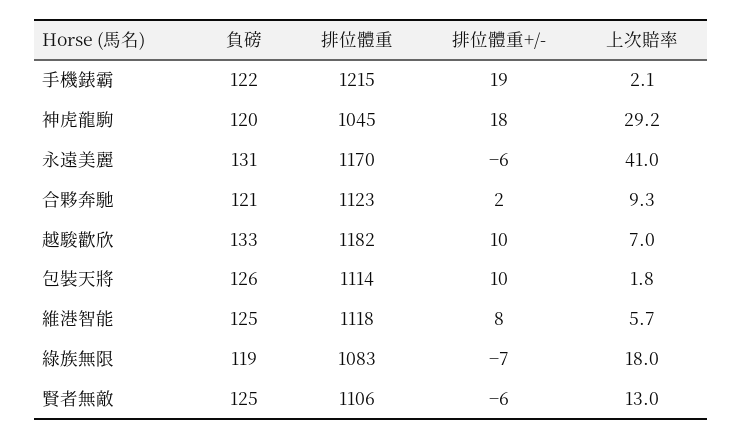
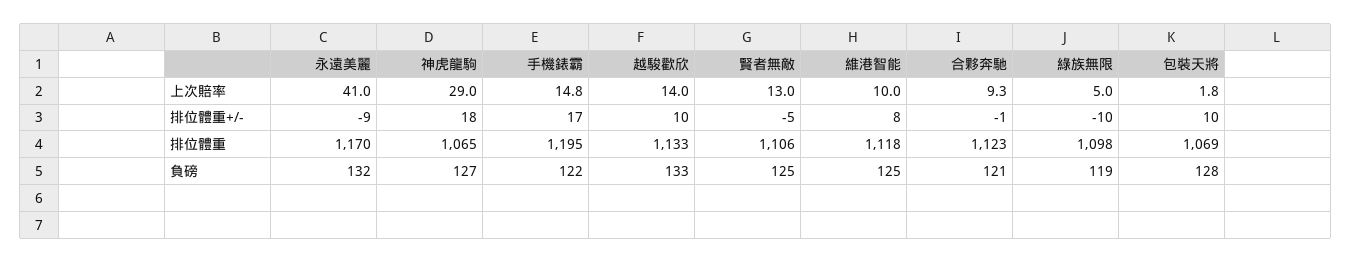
  {
    "負磅": {
      "手機錶霸": 122,
-     "神虎龍駒": 120,
+     "神虎龍駒": 127,
-     "永遠美麗": 131,
+     "永遠美麗": 132,
      "合夥奔馳": 121,
      "越駿歡欣": 133,
-     "包裝天將": 126,
+     "包裝天將": 128,
      "維港智能": 125,
      "綠族無限": 119,
      "賢者無敵": 125
    },
    "排位體重": {
-     "手機錶霸": 1215,
+     "手機錶霸": 1195,
-     "神虎龍駒": 1045,
+     "神虎龍駒": 1065,
      "永遠美麗": 1170,
      "合夥奔馳": 1123,
-     "越駿歡欣": 1182,
+     "越駿歡欣": 1133,
-     "包裝天將": 1114,
+     "包裝天將": 1069,
      "維港智能": 1118,
-     "綠族無限": 1083,
+     "綠族無限": 1098,
      "賢者無敵": 1106
    },
    "排位體重+/-": {
-     "手機錶霸": 19,
+     "手機錶霸": 17,
      "神虎龍駒": 18,
-     "永遠美麗": -6,
+     "永遠美麗": -9,
-     "合夥奔馳": 2,
+     "合夥奔馳": -1,
      "越駿歡欣": 10,
      "包裝天將": 10,
      "維港智能": 8,
-     "綠族無限": -7,
+     "綠族無限": -10,
-     "賢者無敵": -6
+     "賢者無敵": -5
    },
    "上次賠率": {
-     "手機錶霸": 2.1,
+     "手機錶霸": 14.8,
-     "神虎龍駒": 29.2,
+     "神虎龍駒": 29,
      "永遠美麗": 41,
      "合夥奔馳": 9.3,
-     "越駿歡欣": 7,
+     "越駿歡欣": 14,
      "包裝天將": 1.8,
-     "維港智能": 5.7,
+     "維港智能": 10,
-     "綠族無限": 18,
+     "綠族無限": 5,
      "賢者無敵": 13
    }
  }

